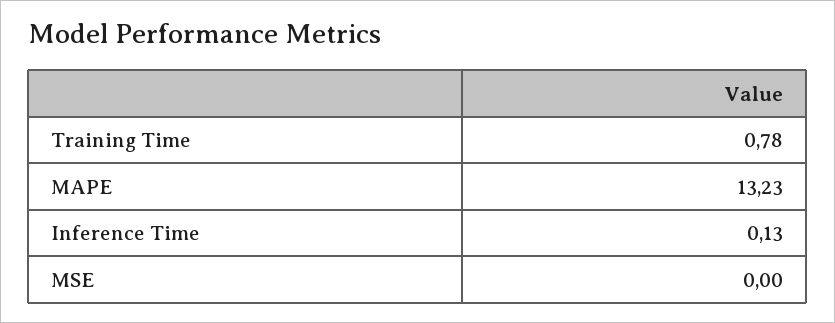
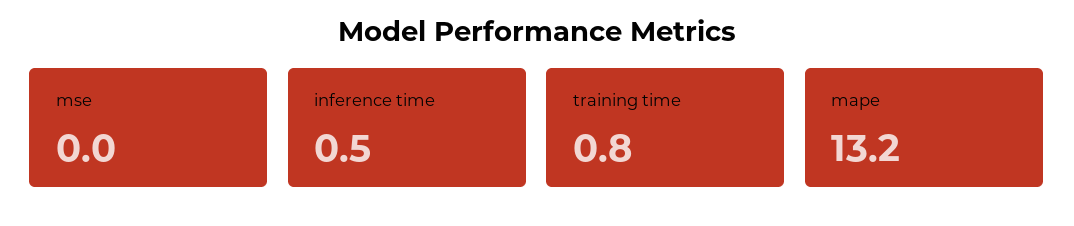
  {
    "Training Time": 0.78,
    "MAPE": 13.23,
-   "Inference Time": 0.13,
+   "Inference Time": 0.5,
    "MSE": 0
  }

